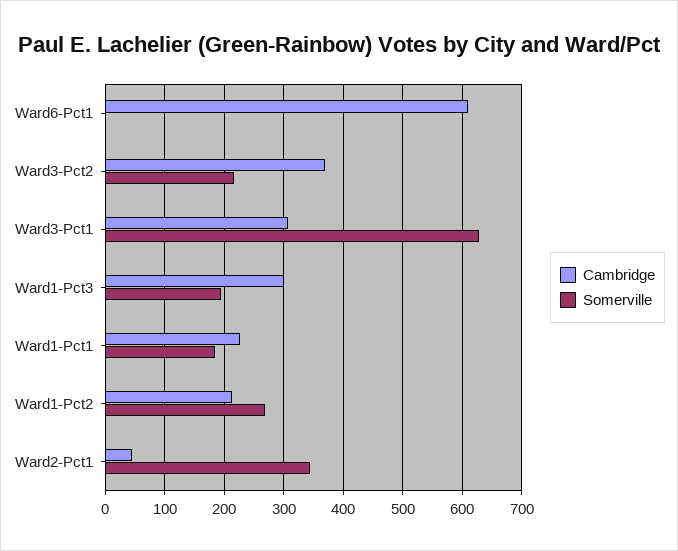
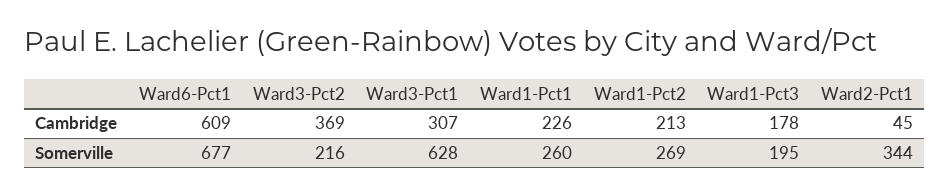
  {
    "Cambridge": {
      "Ward6-Pct1": 609,
      "Ward3-Pct2": 369,
      "Ward3-Pct1": 307,
-     "Ward1-Pct3": 300,
+     "Ward1-Pct3": 178,
      "Ward1-Pct1": 226,
      "Ward1-Pct2": 213,
      "Ward2-Pct1": 45
    },
    "Somerville": {
-     "Ward6-Pct1": 0,
+     "Ward6-Pct1": 677,
      "Ward3-Pct2": 216,
      "Ward3-Pct1": 628,
      "Ward1-Pct3": 195,
-     "Ward1-Pct1": 180,
+     "Ward1-Pct1": 260,
      "Ward1-Pct2": 269,
      "Ward2-Pct1": 344
    }
  }

